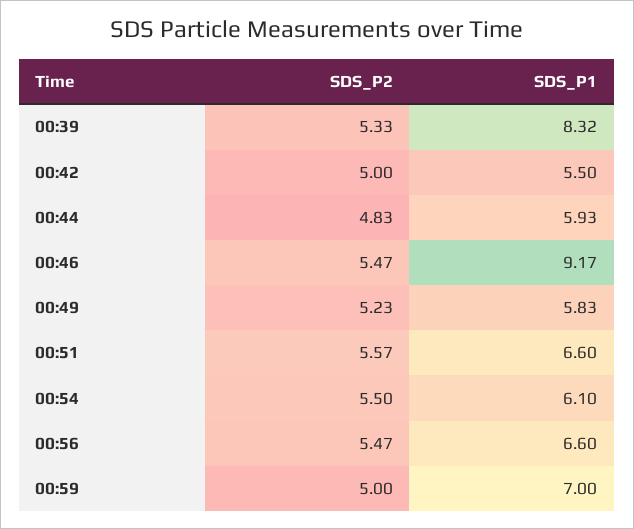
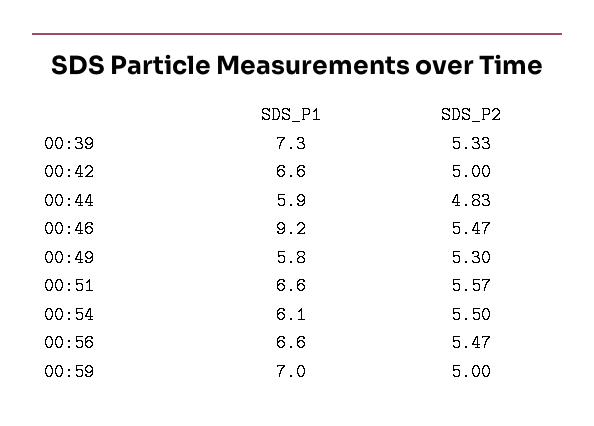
  {
    "SDS_P2": {
      "00:39": 5.33,
      "00:42": 5,
      "00:44": 4.83,
      "00:46": 5.47,
-     "00:49": 5.23,
+     "00:49": 5.3,
      "00:51": 5.57,
      "00:54": 5.5,
      "00:56": 5.47,
      "00:59": 5
    },
    "SDS_P1": {
-     "00:39": 8.32,
+     "00:39": 7.3,
-     "00:42": 5.5,
+     "00:42": 6.6,
      "00:44": 5.93,
      "00:46": 9.17,
      "00:49": 5.83,
      "00:51": 6.6,
      "00:54": 6.1,
      "00:56": 6.6,
      "00:59": 7
    }
  }

